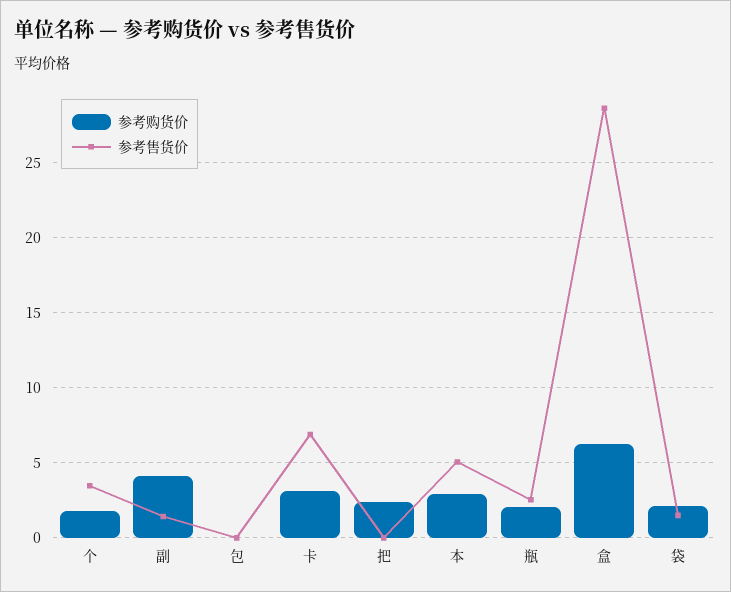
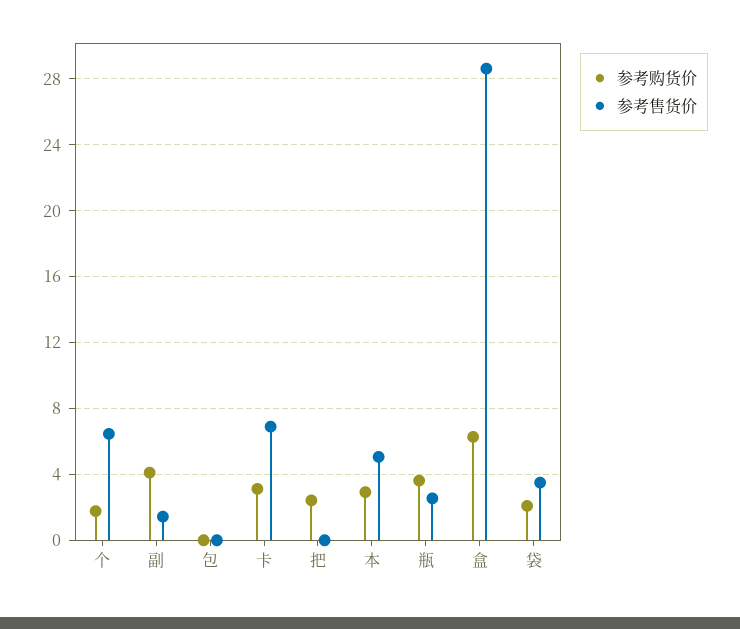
  {
    "参考购货价": {
      "个": 2,
      "副": 4,
      "包": 0,
      "卡": 3,
      "把": 2.5,
      "本": 3,
-     "瓶": 2,
+     "瓶": 3.5,
      "盒": 6.5,
      "袋": 2
    },
    "参考售货价": {
-     "个": 3.5,
+     "个": 6.5,
      "副": 1.5,
      "包": 0,
      "卡": 7,
      "把": 0,
      "本": 5,
      "瓶": 2.5,
      "盒": 28.5,
-     "袋": 1.5
+     "袋": 3.5
    }
  }

